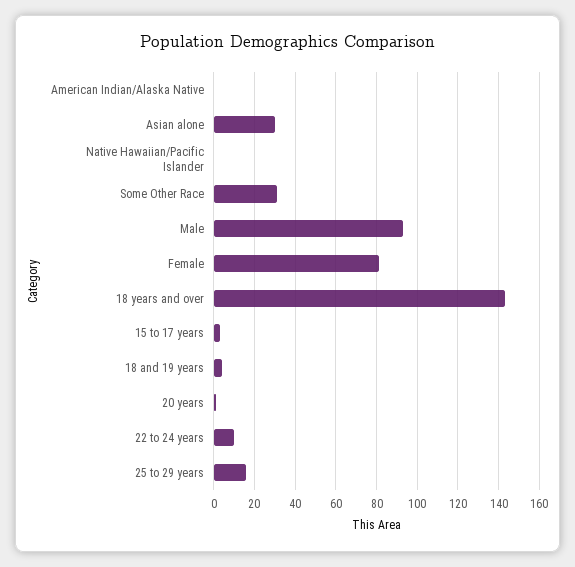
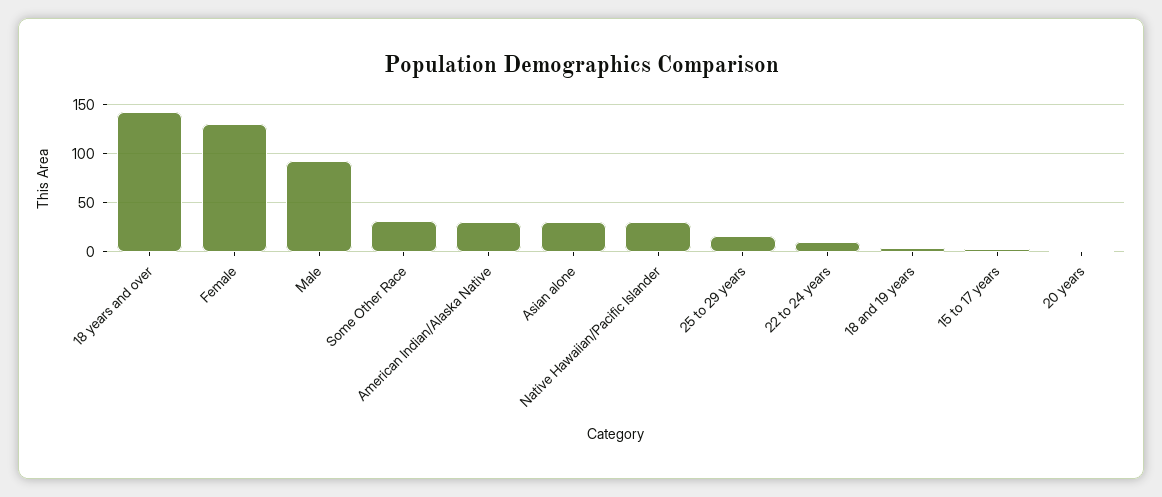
  {
-   "American Indian/Alaska Native": 0,
+   "American Indian/Alaska Native": 30,
    "Asian alone": 30,
-   "Native Hawaiian/Pacific Islander": 0,
+   "Native Hawaiian/Pacific Islander": 30,
    "Some Other Race": 30,
    "Male": 95,
-   "Female": 80,
+   "Female": 130,
    "18 years and over": 145,
    "15 to 17 years": 5,
    "18 and 19 years": 5,
    "20 years": 0,
    "22 to 24 years": 10,
    "25 to 29 years": 15
  }

